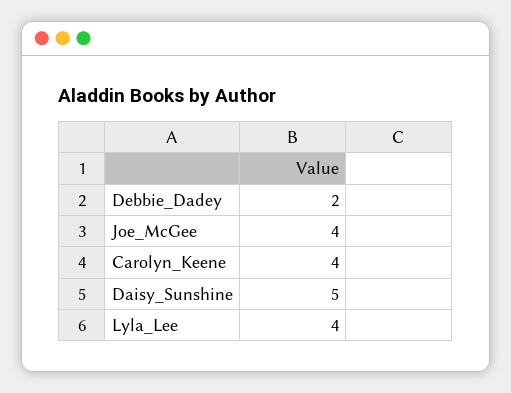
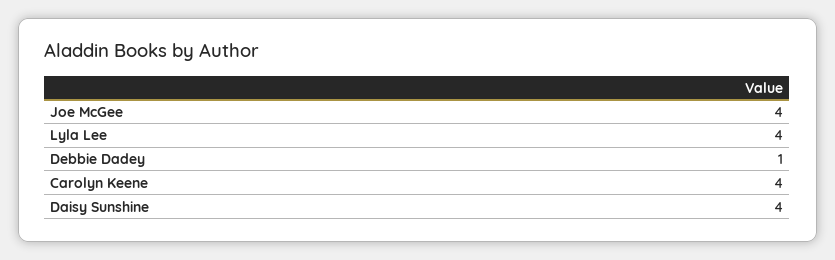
  {
-   "Debbie_Dadey": 2,
+   "Debbie_Dadey": 1,
    "Joe_McGee": 4,
    "Carolyn_Keene": 4,
-   "Daisy_Sunshine": 5,
+   "Daisy_Sunshine": 4,
    "Lyla_Lee": 4
  }

